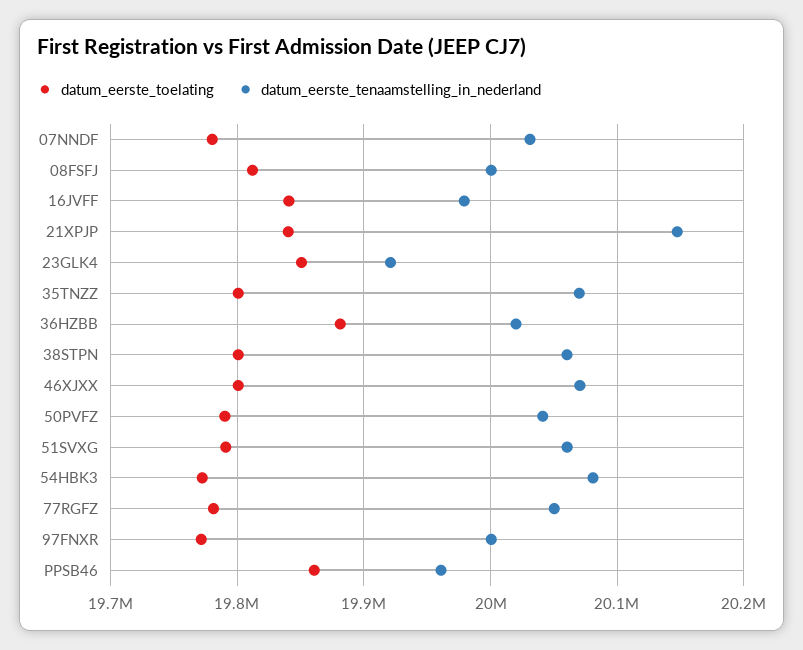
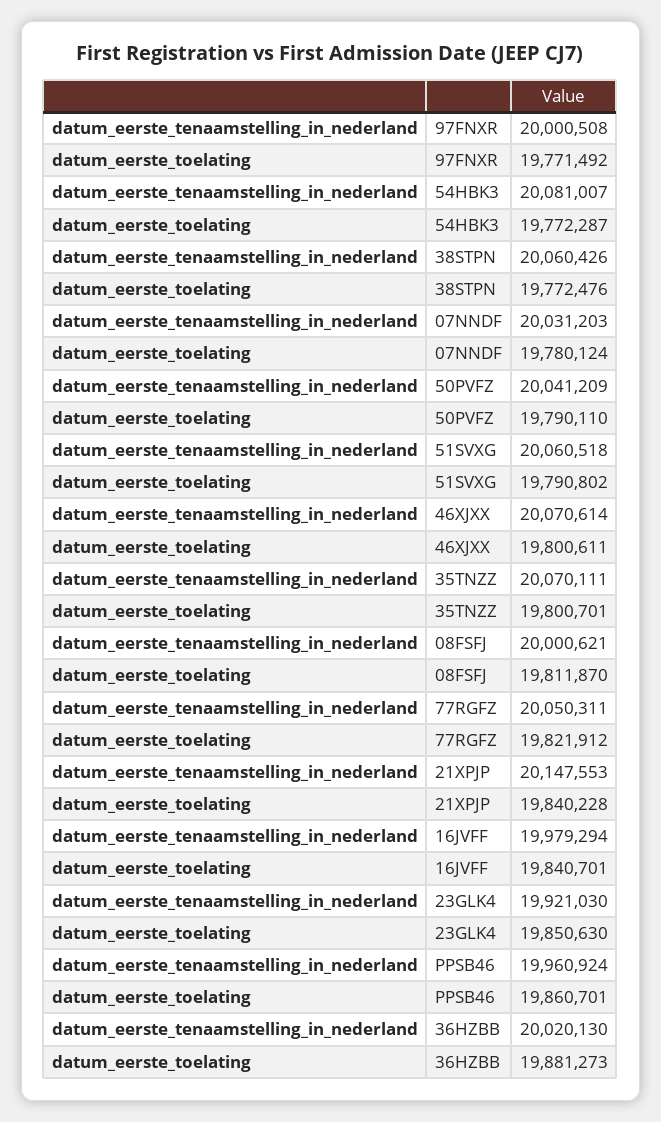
  {
    "datum_eerste_toelating": {
      "07NNDF": 19780124,
      "08FSFJ": 19811870,
      "16JVFF": 19840701,
      "21XPJP": 19840228,
      "23GLK4": 19850630,
      "35TNZZ": 19800701,
      "36HZBB": 19881273,
-     "38STPN": 19800000,
+     "38STPN": 19772476,
      "46XJXX": 19800611,
      "50PVFZ": 19790110,
      "51SVXG": 19790802,
      "54HBK3": 19772287,
-     "77RGFZ": 19780000,
+     "77RGFZ": 19821912,
      "97FNXR": 19771492,
      "PPSB46": 19860701
    },
    "datum_eerste_tenaamstelling_in_nederland": {
      "07NNDF": 20031203,
      "08FSFJ": 20000621,
      "16JVFF": 19979294,
      "21XPJP": 20147553,
      "23GLK4": 19921030,
      "35TNZZ": 20070111,
      "36HZBB": 20020130,
      "38STPN": 20060426,
      "46XJXX": 20070614,
      "50PVFZ": 20041209,
      "51SVXG": 20060518,
      "54HBK3": 20081007,
      "77RGFZ": 20050311,
      "97FNXR": 20000508,
      "PPSB46": 19960924
    }
  }

